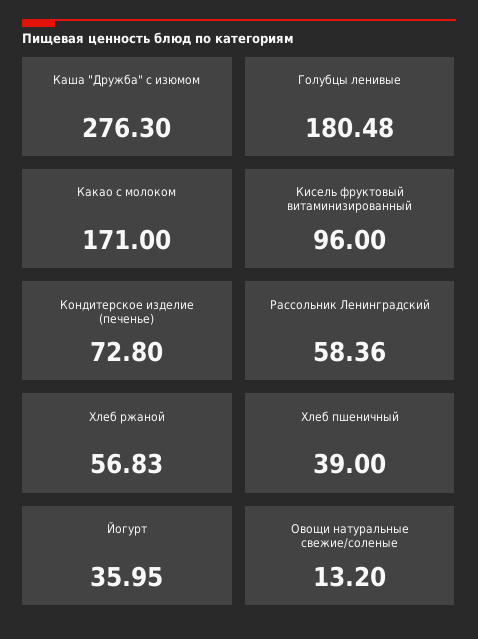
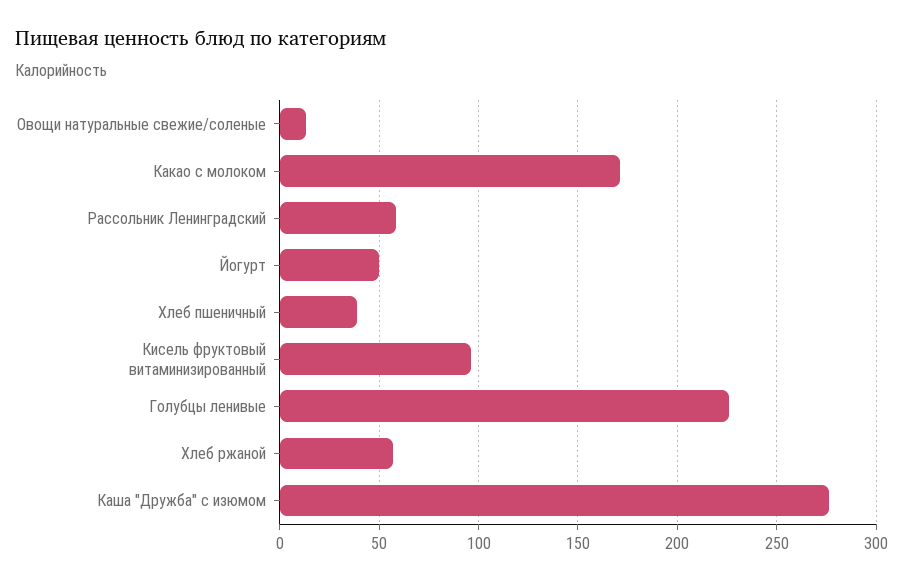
  {
    "Каша \"Дружба\" с изюмом": 276.3,
-   "Голубцы ленивые": 180.48,
+   "Голубцы ленивые": 225,
    "Какао с молоком": 171,
    "Кисель фруктовый витаминизированный": 96,
-   "Кондитерское изделие (печенье)": 72.8,
    "Рассольник Ленинградский": 58.36,
    "Хлеб ржаной": 56.83,
    "Хлеб пшеничный": 39,
-   "Йогурт": 35.95,
+   "Йогурт": 50,
    "Овощи натуральные свежие/соленые": 13.2
  }

